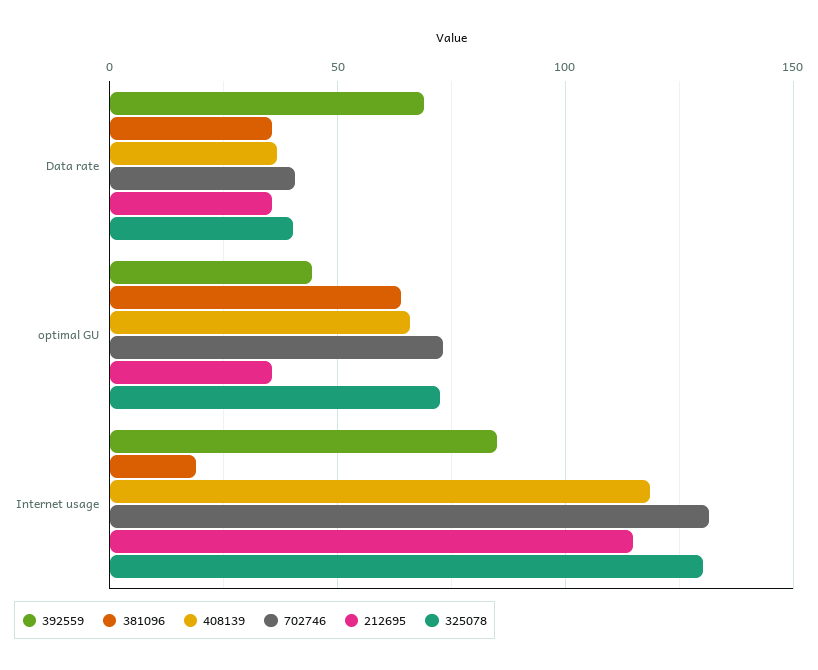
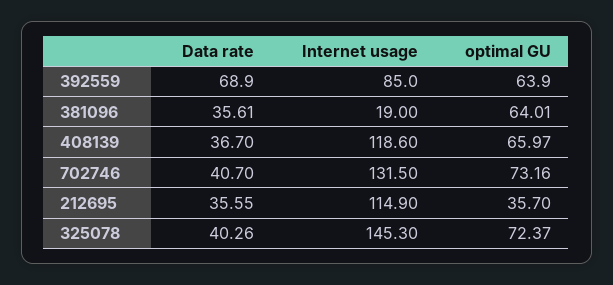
  {
    "392559": {
      "Data rate": 68.9,
-     "optimal GU": 45,
+     "optimal GU": 63.9,
      "Internet usage": 85
    },
    "381096": {
      "Data rate": 35.61,
      "optimal GU": 64.01,
      "Internet usage": 19
    },
    "408139": {
      "Data rate": 36.7,
      "optimal GU": 65.97,
      "Internet usage": 118.6
    },
    "702746": {
      "Data rate": 40.7,
      "optimal GU": 73.16,
      "Internet usage": 131.5
    },
    "212695": {
      "Data rate": 35.55,
      "optimal GU": 35.7,
      "Internet usage": 114.9
    },
    "325078": {
      "Data rate": 40.26,
      "optimal GU": 72.37,
-     "Internet usage": 130
+     "Internet usage": 145.3
    }
  }

